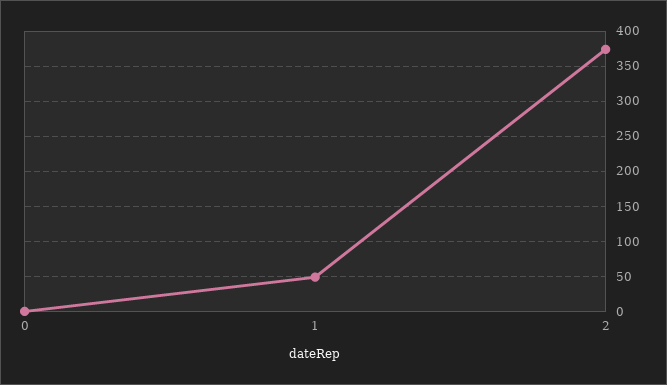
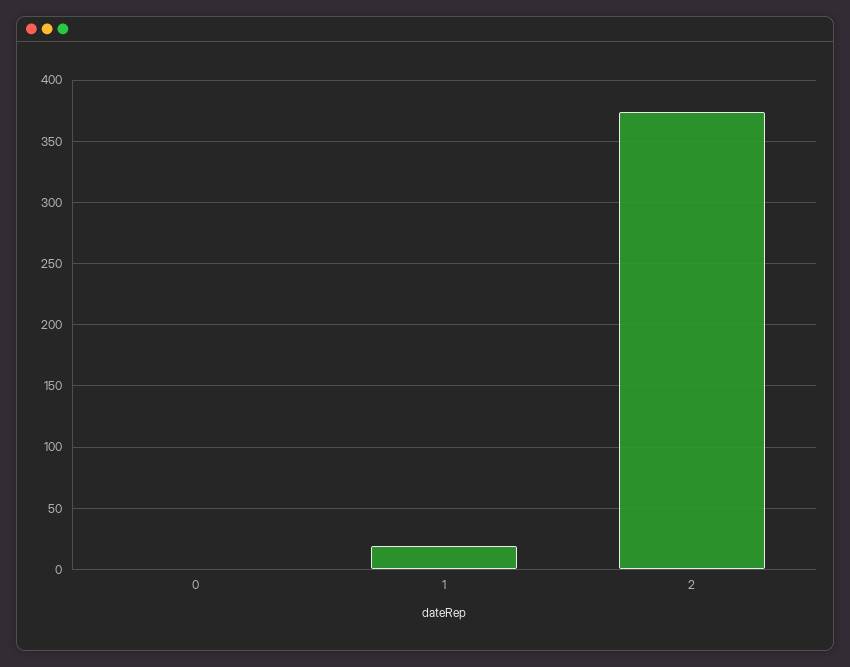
  {
    "0": 0,
-   "1": 50,
+   "1": 20,
    "2": 375
  }

